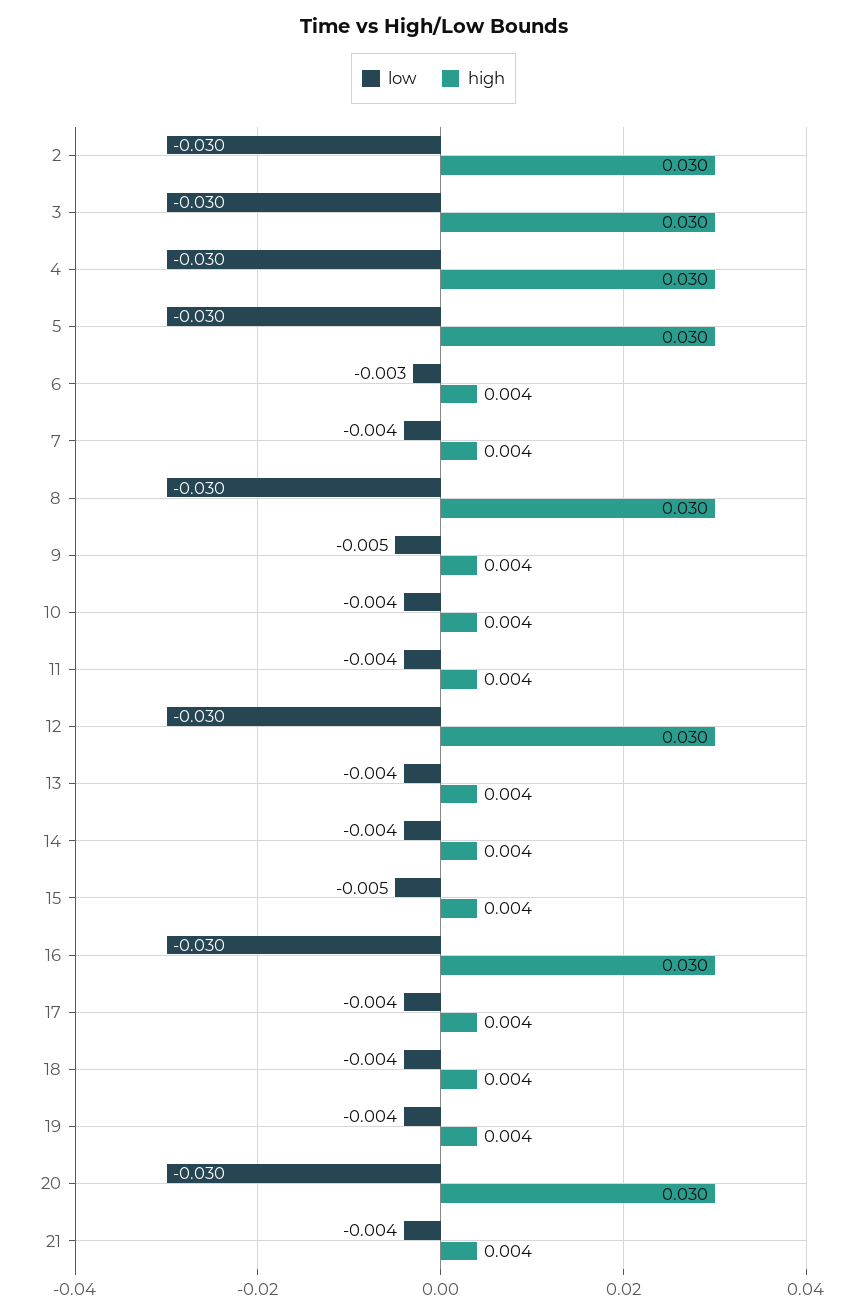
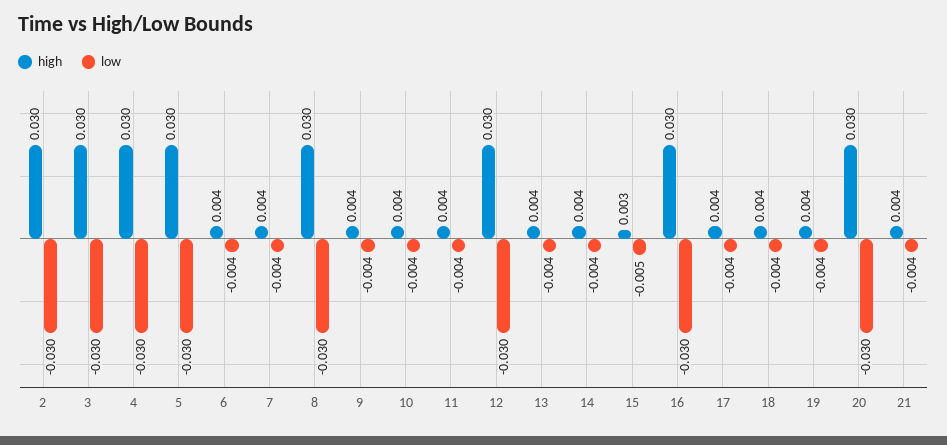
  {
    "low": {
      "2": -0.03,
      "3": -0.03,
      "4": -0.03,
      "5": -0.03,
-     "6": -0.003,
+     "6": -0.004,
      "7": -0.004,
      "8": -0.03,
-     "9": -0.005,
+     "9": -0.004,
      "10": -0.004,
      "11": -0.004,
      "12": -0.03,
      "13": -0.004,
      "14": -0.004,
      "15": -0.005,
      "16": -0.03,
      "17": -0.004,
      "18": -0.004,
      "19": -0.004,
      "20": -0.03,
      "21": -0.004
    },
    "high": {
      "2": 0.03,
      "3": 0.03,
      "4": 0.03,
      "5": 0.03,
      "6": 0.004,
      "7": 0.004,
      "8": 0.03,
      "9": 0.004,
      "10": 0.004,
      "11": 0.004,
      "12": 0.03,
      "13": 0.004,
      "14": 0.004,
-     "15": 0.004,
+     "15": 0.003,
      "16": 0.03,
      "17": 0.004,
      "18": 0.004,
      "19": 0.004,
      "20": 0.03,
      "21": 0.004
    }
  }

